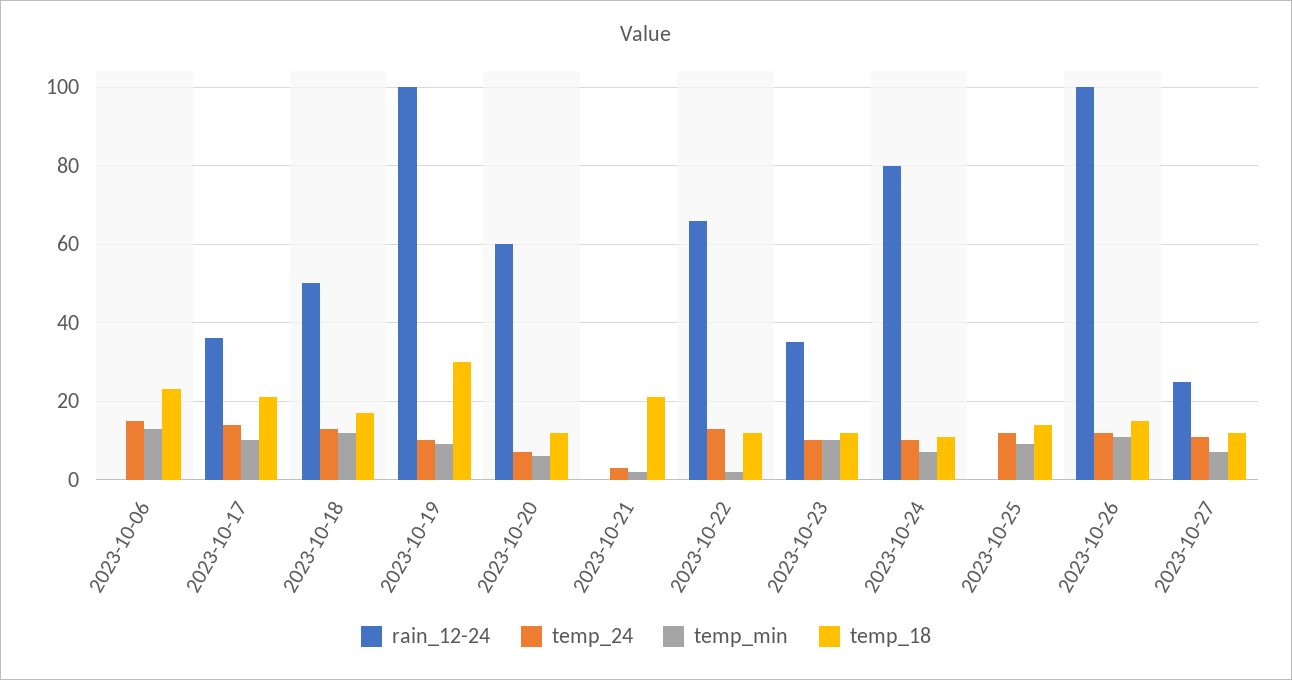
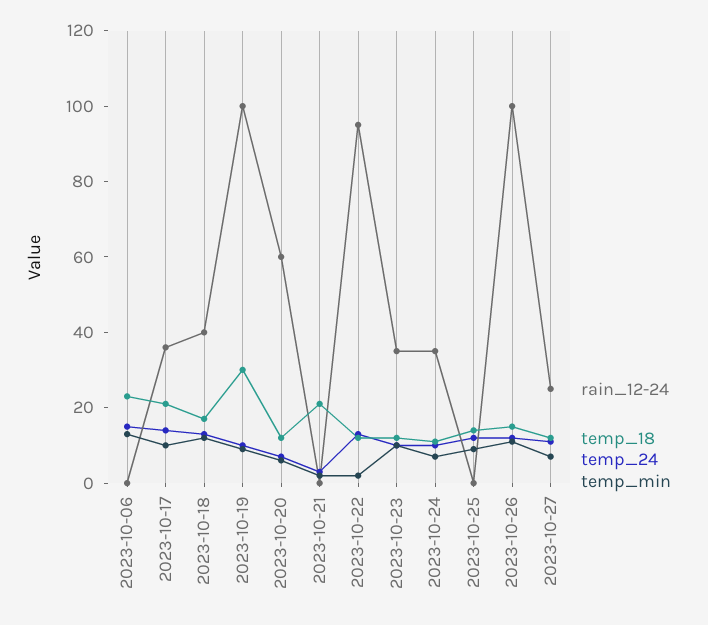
  {
    "rain_12-24": {
      "2023-10-06": 0,
      "2023-10-17": 35,
-     "2023-10-18": 50,
+     "2023-10-18": 40,
      "2023-10-19": 100,
      "2023-10-20": 60,
      "2023-10-21": 0,
-     "2023-10-22": 65,
+     "2023-10-22": 95,
      "2023-10-23": 35,
-     "2023-10-24": 80,
+     "2023-10-24": 35,
      "2023-10-25": 0,
      "2023-10-26": 100,
      "2023-10-27": 25
    },
    "temp_24": {
      "2023-10-06": 15,
      "2023-10-17": 15,
      "2023-10-18": 15,
      "2023-10-19": 10,
      "2023-10-20": 5,
      "2023-10-21": 5,
      "2023-10-22": 15,
      "2023-10-23": 10,
      "2023-10-24": 10,
      "2023-10-25": 10,
      "2023-10-26": 10,
      "2023-10-27": 10
    },
    "temp_min": {
      "2023-10-06": 15,
      "2023-10-17": 10,
      "2023-10-18": 10,
      "2023-10-19": 10,
      "2023-10-20": 5,
      "2023-10-21": 0,
      "2023-10-22": 0,
      "2023-10-23": 10,
      "2023-10-24": 5,
      "2023-10-25": 10,
      "2023-10-26": 10,
      "2023-10-27": 5
    },
    "temp_18": {
      "2023-10-06": 25,
      "2023-10-17": 20,
      "2023-10-18": 15,
      "2023-10-19": 30,
      "2023-10-20": 10,
      "2023-10-21": 20,
      "2023-10-22": 10,
      "2023-10-23": 10,
      "2023-10-24": 10,
      "2023-10-25": 15,
      "2023-10-26": 15,
      "2023-10-27": 10
    }
  }

